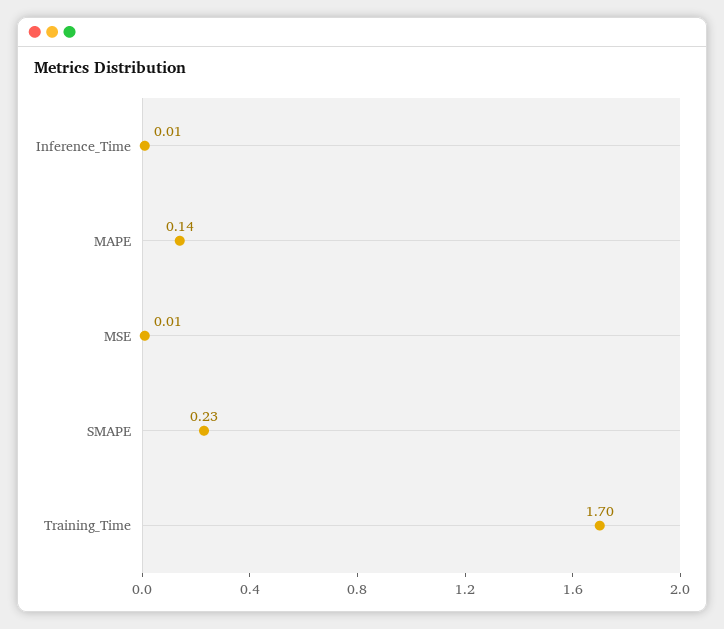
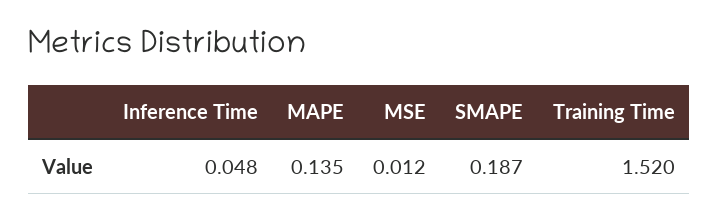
  {
-   "Inference_Time": 0.01,
+   "Inference_Time": 0.048,
    "MAPE": 0.135,
    "MSE": 0.012,
-   "SMAPE": 0.23,
+   "SMAPE": 0.187,
-   "Training_Time": 1.7
+   "Training_Time": 1.52
  }

